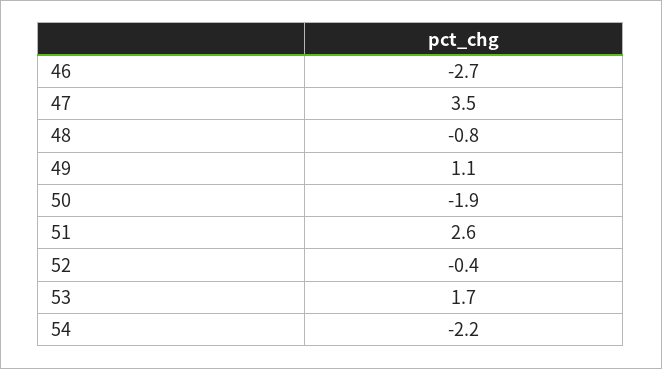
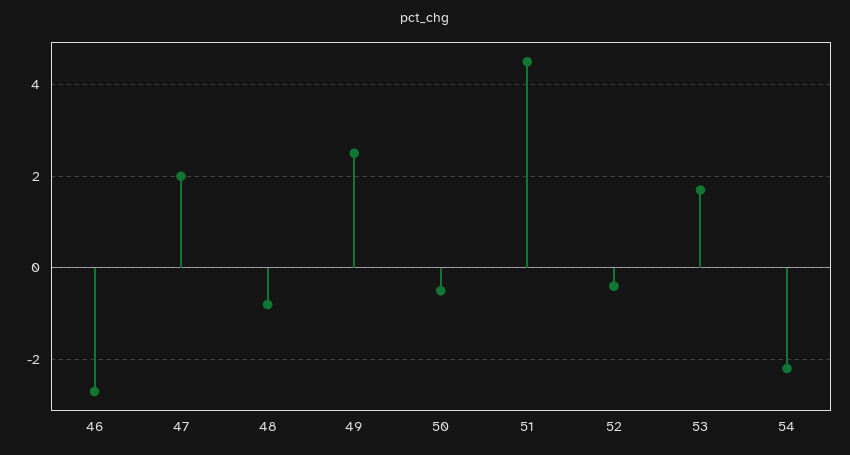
  {
    "46": -2.7,
-   "47": 3.5,
+   "47": 2,
    "48": -0.8,
-   "49": 1.1,
+   "49": 2.5,
-   "50": -1.9,
+   "50": -0.5,
-   "51": 2.6,
+   "51": 4.5,
    "52": -0.4,
    "53": 1.7,
    "54": -2.2
  }

